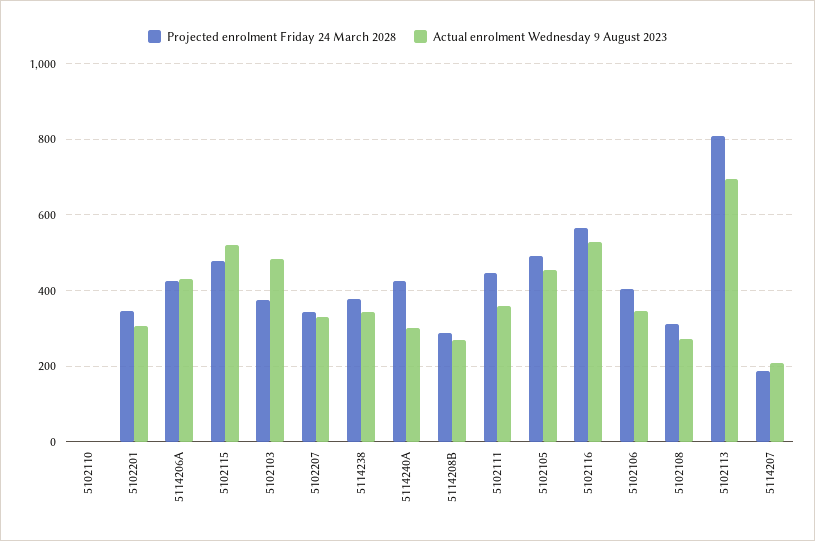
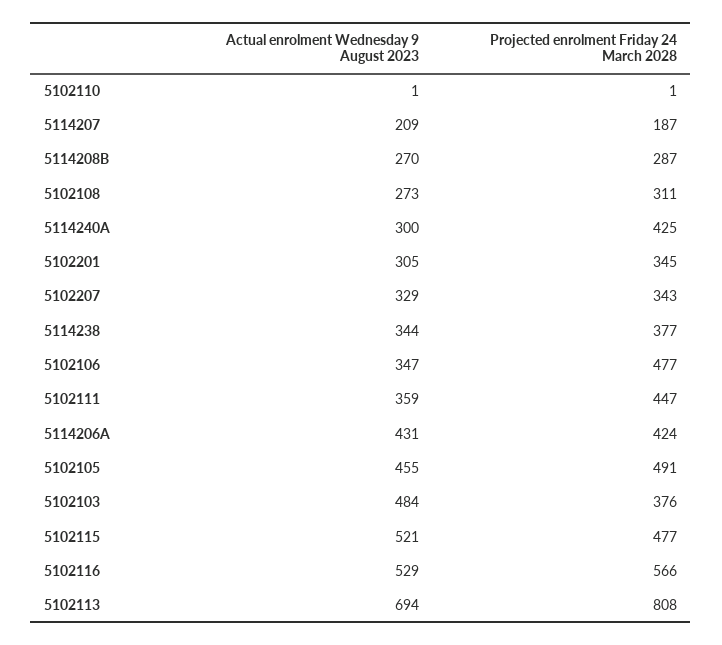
  {
    "Projected enrolment Friday 24 March 2028": {
      "5102110": 1,
      "5102201": 345,
      "5114206A": 424,
      "5102115": 477,
      "5102103": 376,
      "5102207": 343,
      "5114238": 377,
      "5114240A": 425,
      "5114208B": 287,
      "5102111": 447,
      "5102105": 491,
      "5102116": 566,
-     "5102106": 400,
+     "5102106": 477,
      "5102108": 311,
      "5102113": 808,
      "5114207": 187
    },
    "Actual enrolment Wednesday 9 August 2023": {
      "5102110": 1,
      "5102201": 305,
      "5114206A": 431,
      "5102115": 521,
      "5102103": 484,
      "5102207": 329,
      "5114238": 344,
      "5114240A": 300,
      "5114208B": 270,
      "5102111": 359,
      "5102105": 455,
      "5102116": 529,
      "5102106": 347,
      "5102108": 273,
      "5102113": 694,
      "5114207": 209
    }
  }

